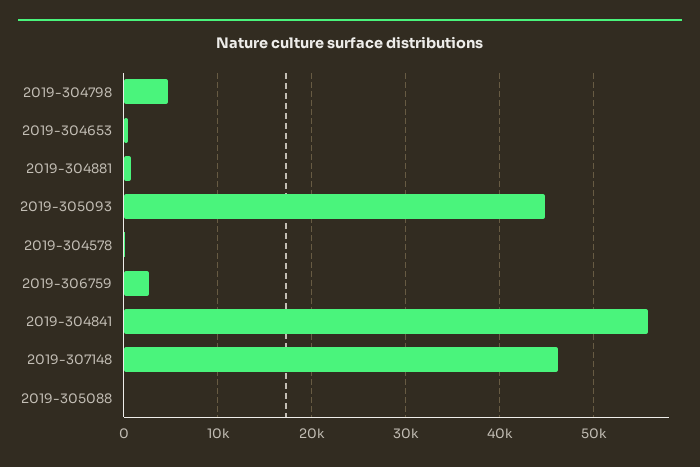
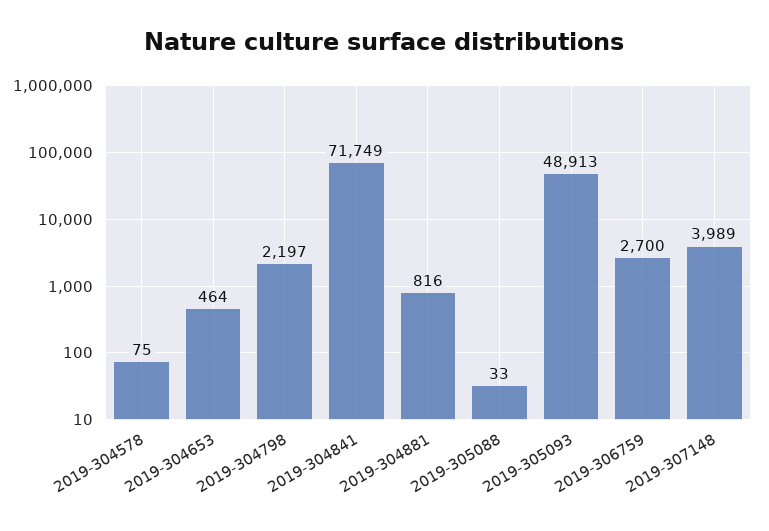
  {
-   "2019-304798": 5000,
+   "2019-304798": 2197,
    "2019-304653": 464,
    "2019-304881": 816,
-   "2019-305093": 45000,
+   "2019-305093": 48913,
    "2019-304578": 75,
    "2019-306759": 2700,
-   "2019-304841": 56000,
+   "2019-304841": 71749,
-   "2019-307148": 46000,
+   "2019-307148": 3989,
    "2019-305088": 33
  }

